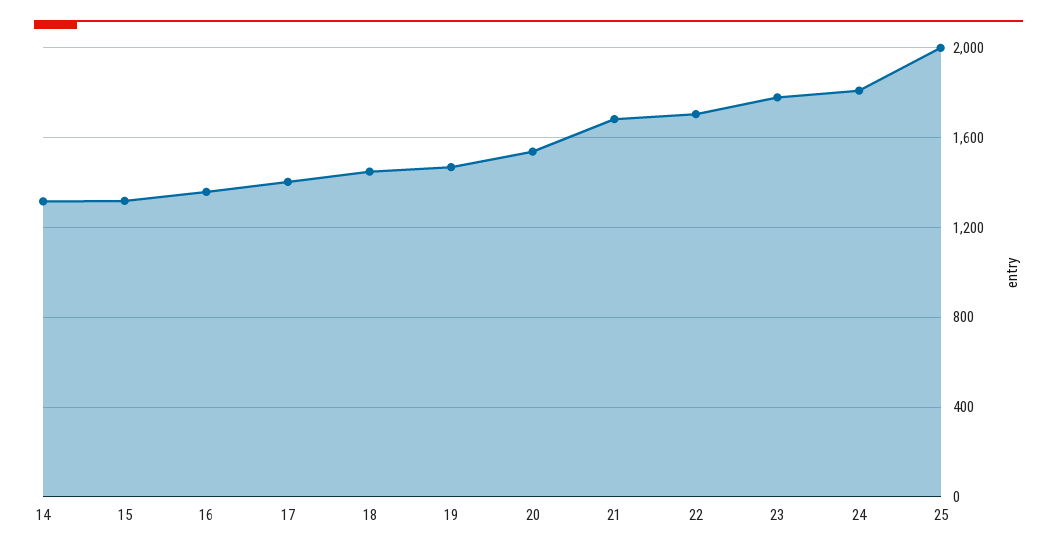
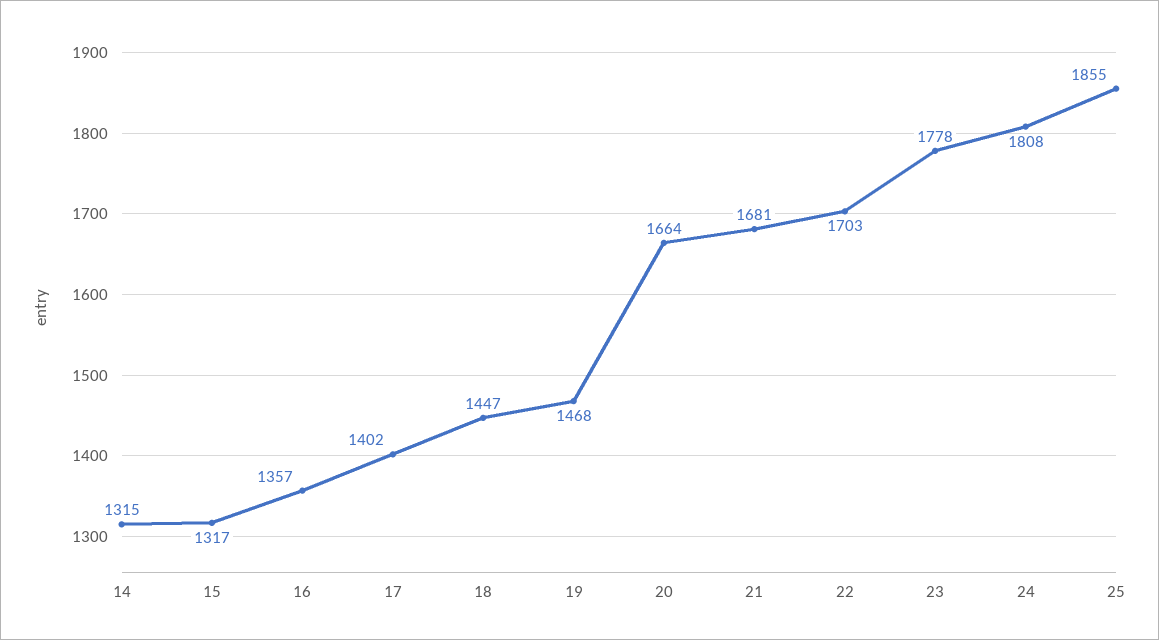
  {
    "14": 1315,
    "15": 1317,
    "16": 1357,
    "17": 1402,
    "18": 1447,
    "19": 1468,
-   "20": 1550,
+   "20": 1664,
    "21": 1681,
    "22": 1703,
    "23": 1778,
    "24": 1808,
-   "25": 2000
+   "25": 1855
  }

